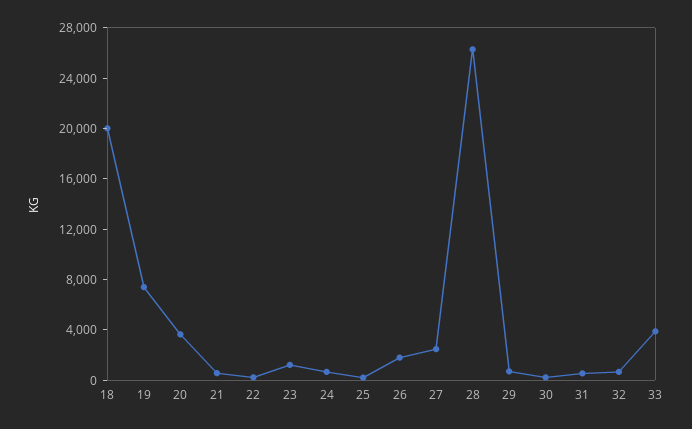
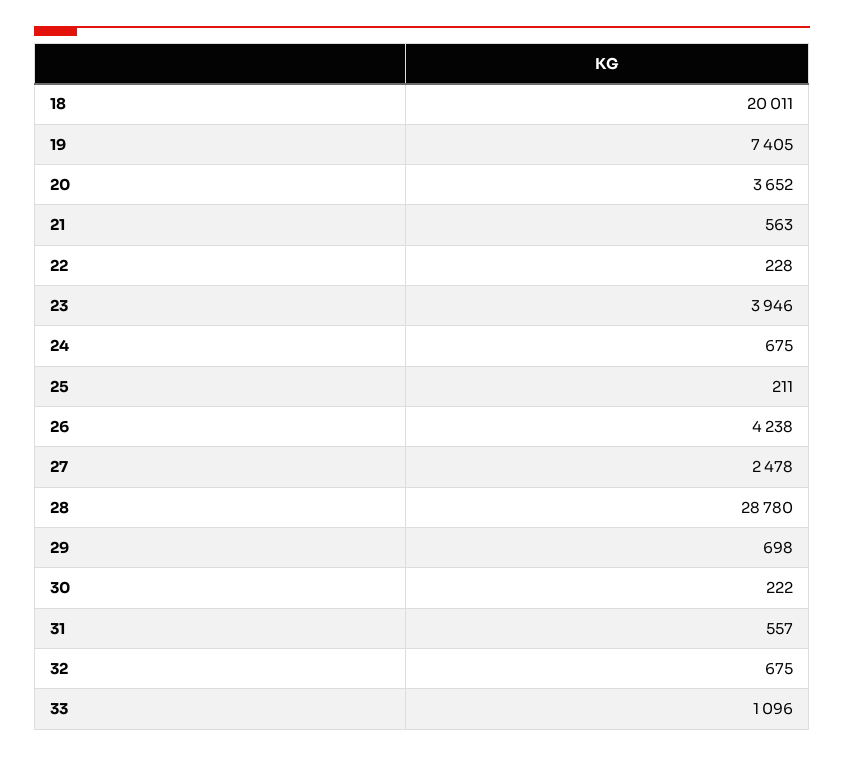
  {
    "18": 20011,
    "19": 7405,
    "20": 3652,
    "21": 563,
    "22": 228,
-   "23": 1000,
+   "23": 3946,
    "24": 675,
    "25": 211,
-   "26": 2000,
+   "26": 4238,
    "27": 2478,
-   "28": 26000,
+   "28": 28780,
    "29": 698,
    "30": 222,
    "31": 557,
    "32": 675,
-   "33": 4000
+   "33": 1096
  }

